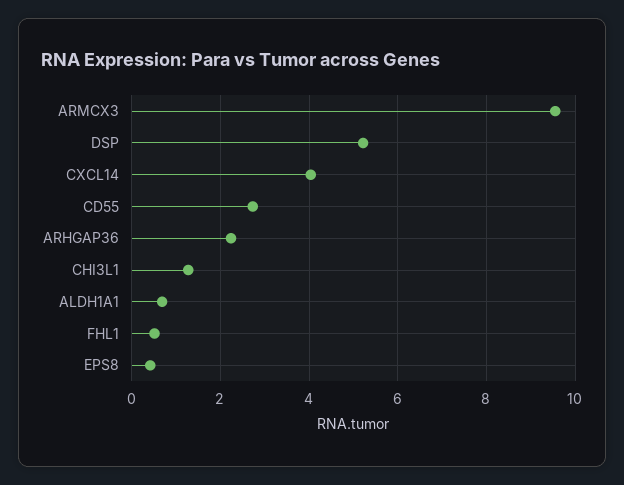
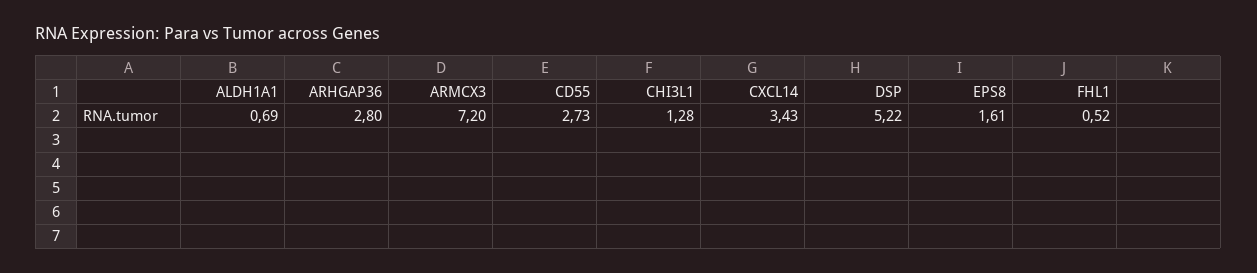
  {
-   "ARMCX3": 9.6,
+   "ARMCX3": 7.2,
    "DSP": 5.22,
-   "CXCL14": 4,
+   "CXCL14": 3.43,
    "CD55": 2.73,
-   "ARHGAP36": 2.2,
+   "ARHGAP36": 2.8,
    "CHI3L1": 1.28,
    "ALDH1A1": 0.69,
    "FHL1": 0.52,
-   "EPS8": 0.4
+   "EPS8": 1.61
  }

